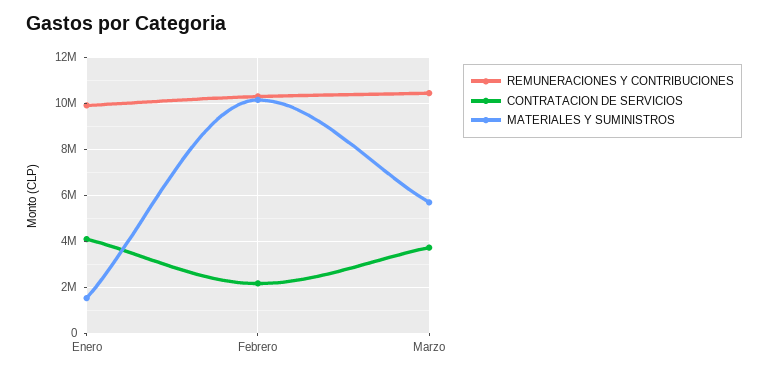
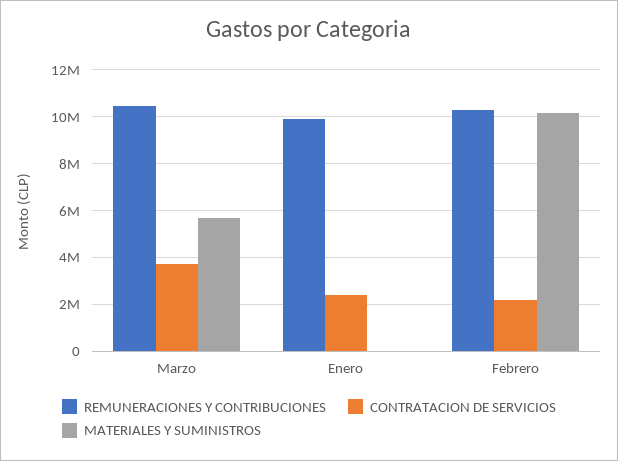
  {
    "REMUNERACIONES Y CONTRIBUCIONES": {
      "Enero": 10000000,
      "Febrero": 10500000,
      "Marzo": 10500000
    },
    "CONTRATACION DE SERVICIOS": {
-     "Enero": 4000000,
+     "Enero": 2500000,
      "Febrero": 2000000,
      "Marzo": 3500000
    },
    "MATERIALES Y SUMINISTROS": {
-     "Enero": 1500000,
+     "Enero": 0,
      "Febrero": 10000000,
      "Marzo": 5500000
    }
  }

